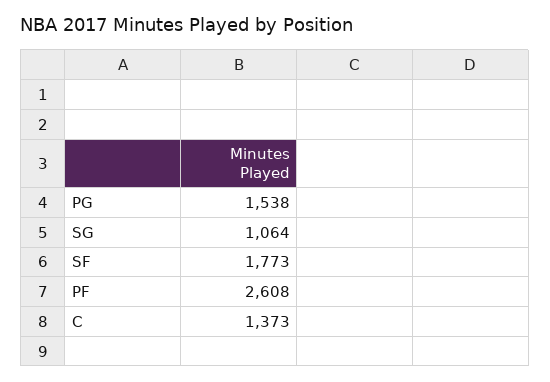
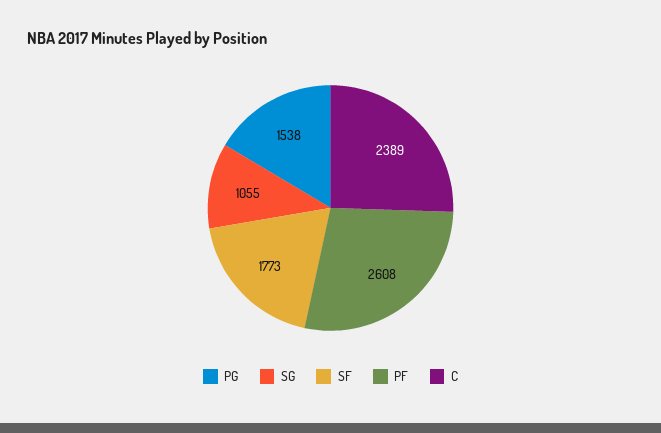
  {
    "PG": 1538,
-   "SG": 1064,
+   "SG": 1055,
    "SF": 1773,
    "PF": 2608,
-   "C": 1373
+   "C": 2389
  }

